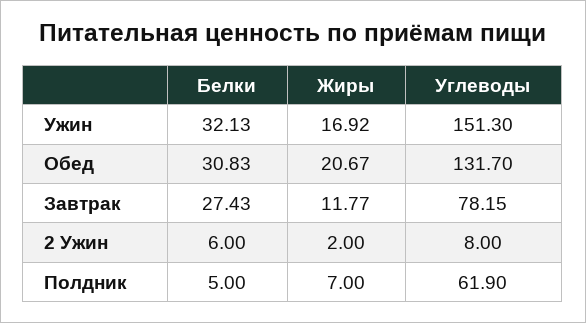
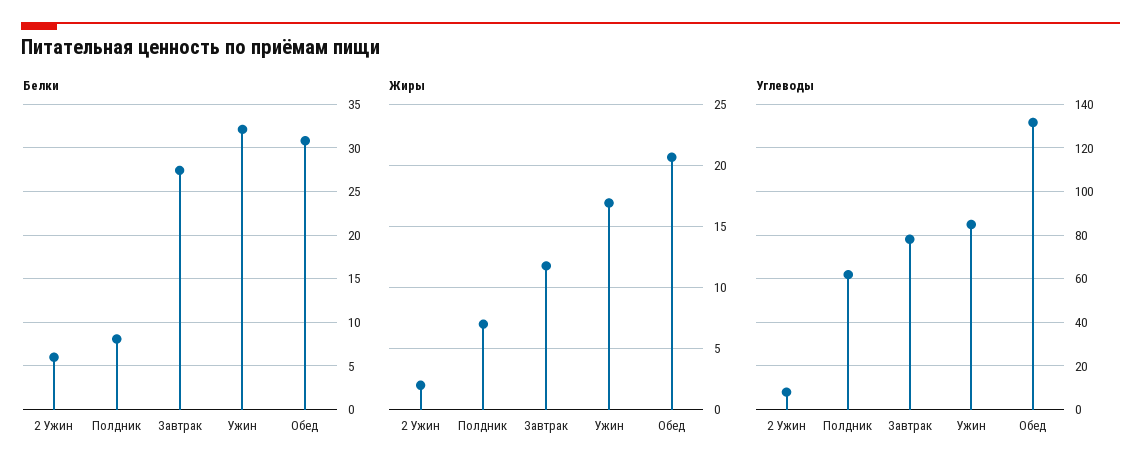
  {
    "Белки": {
      "Ужин": 32.13,
      "Обед": 30.83,
      "Завтрак": 27.43,
      "2 Ужин": 6,
-     "Полдник": 5
+     "Полдник": 8
    },
    "Жиры": {
      "Ужин": 16.92,
      "Обед": 20.67,
      "Завтрак": 11.77,
      "2 Ужин": 2,
      "Полдник": 7
    },
    "Углеводы": {
-     "Ужин": 151.3,
+     "Ужин": 85,
      "Обед": 131.7,
      "Завтрак": 78.15,
      "2 Ужин": 8,
      "Полдник": 61.9
    }
  }

